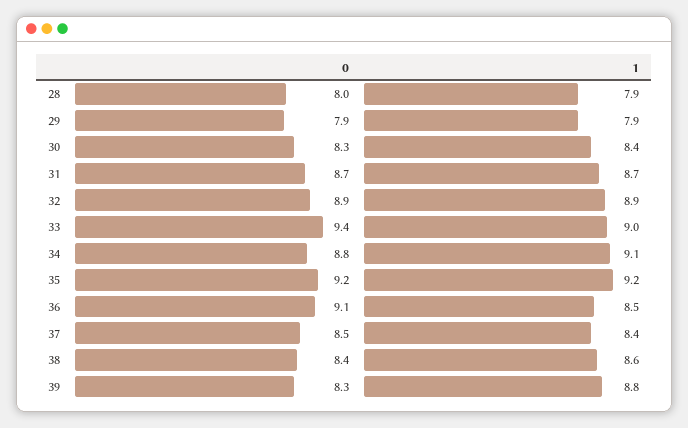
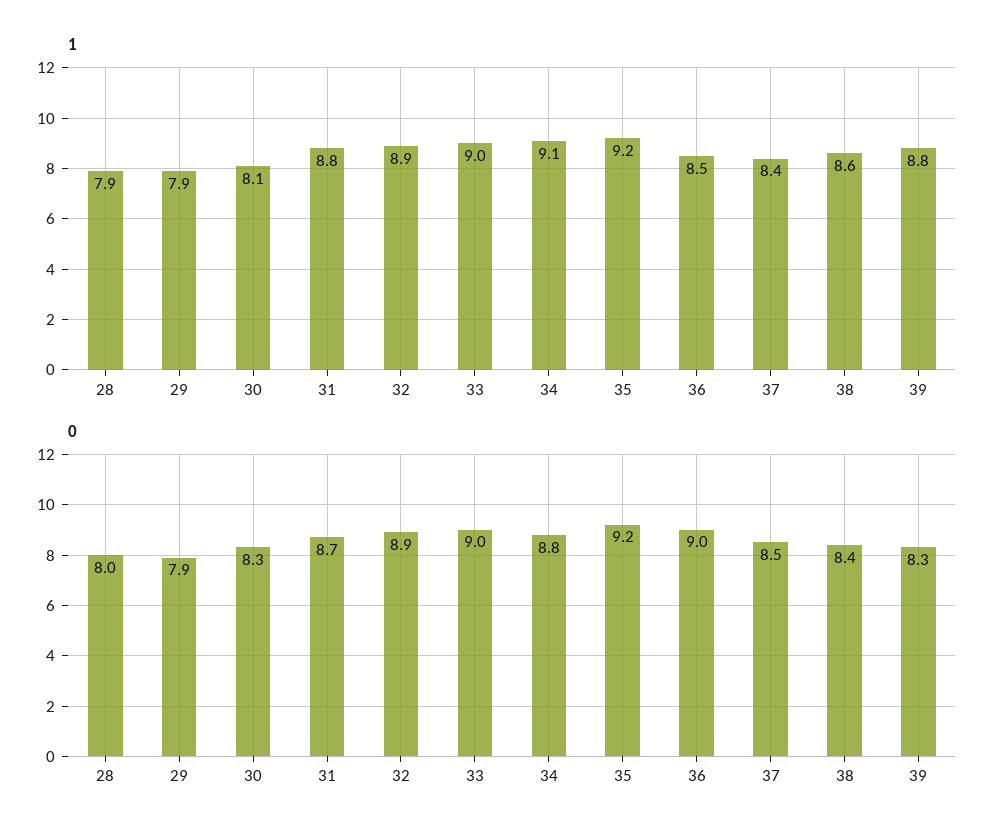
  {
    "0": {
      "28": 8,
      "29": 7.9,
      "30": 8.3,
      "31": 8.7,
      "32": 8.9,
-     "33": 9.4,
+     "33": 9,
      "34": 8.8,
      "35": 9.2,
-     "36": 9.1,
+     "36": 9,
      "37": 8.5,
      "38": 8.4,
      "39": 8.3
    },
    "1": {
      "28": 7.9,
      "29": 7.9,
-     "30": 8.4,
+     "30": 8.1,
-     "31": 8.7,
+     "31": 8.8,
      "32": 8.9,
      "33": 9,
      "34": 9.1,
      "35": 9.2,
      "36": 8.5,
      "37": 8.4,
      "38": 8.6,
      "39": 8.8
    }
  }

